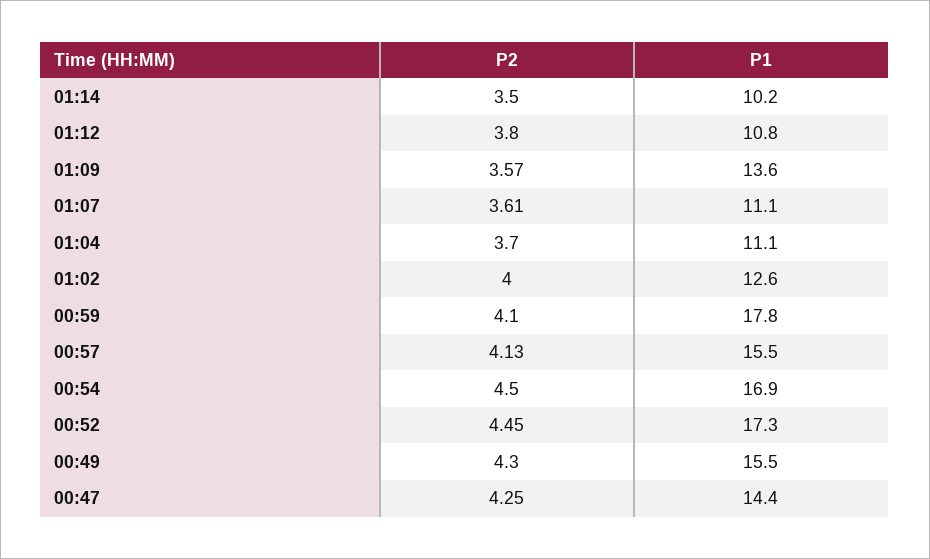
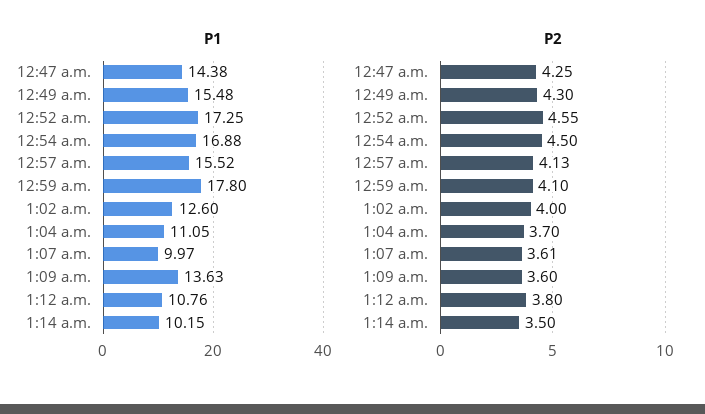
  {
    "P2": {
      "01:14": 3.5,
      "01:12": 3.8,
-     "01:09": 3.57,
+     "01:09": 3.6,
      "01:07": 3.61,
      "01:04": 3.7,
      "01:02": 4,
      "00:59": 4.1,
      "00:57": 4.13,
      "00:54": 4.5,
-     "00:52": 4.45,
+     "00:52": 4.55,
      "00:49": 4.3,
      "00:47": 4.25
    },
    "P1": {
      "01:14": 10.15,
      "01:12": 10.76,
      "01:09": 13.63,
-     "01:07": 11.1,
+     "01:07": 9.97,
      "01:04": 11.05,
      "01:02": 12.6,
      "00:59": 17.8,
      "00:57": 15.52,
      "00:54": 16.88,
      "00:52": 17.25,
      "00:49": 15.48,
      "00:47": 14.38
    }
  }

